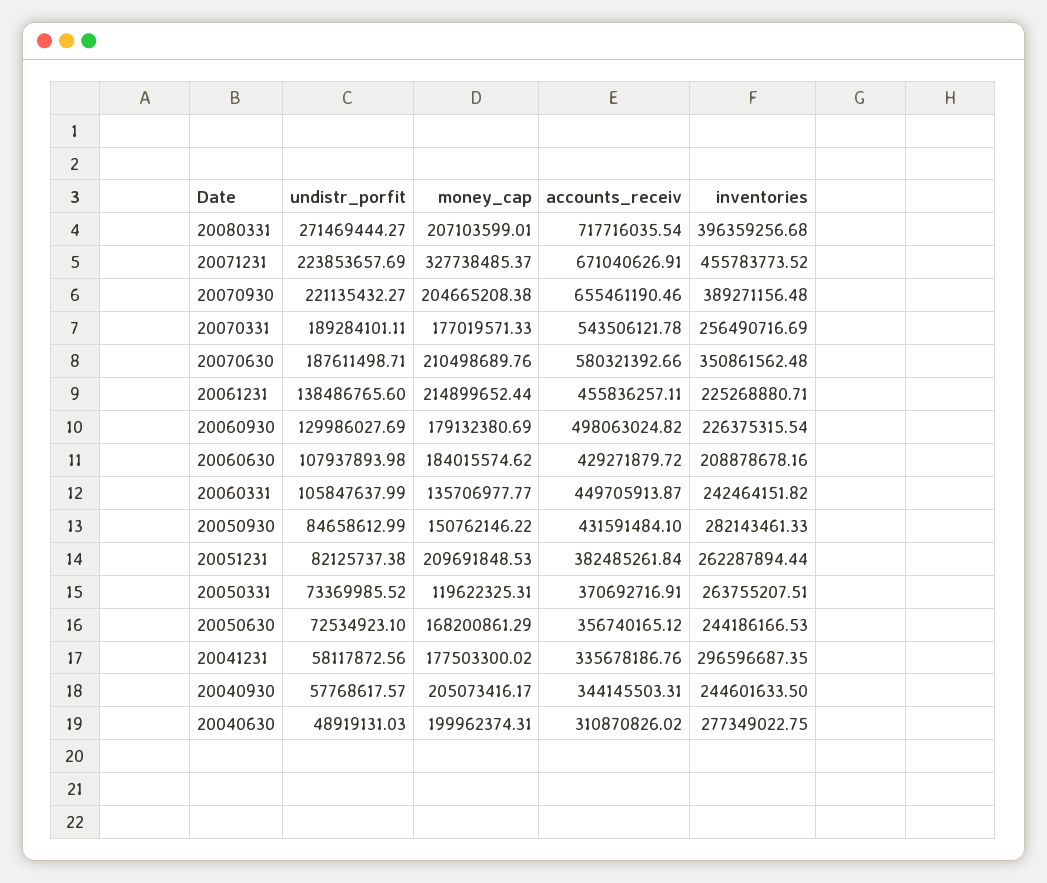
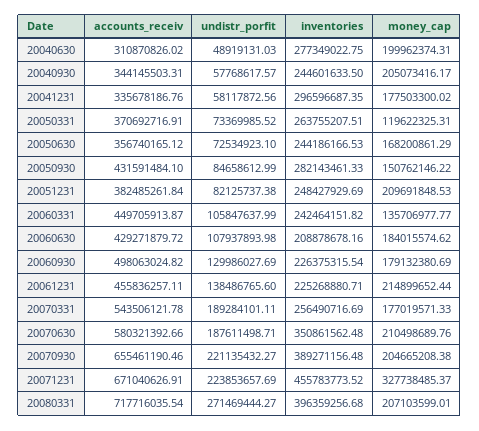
  {
    "undistr_porfit": {
      "20080331": 271469444.27,
      "20071231": 223853657.69,
      "20070930": 221135432.27,
      "20070331": 189284101.11,
      "20070630": 187611498.71,
      "20061231": 138486765.6,
      "20060930": 129986027.69,
      "20060630": 107937893.98,
      "20060331": 105847637.99,
      "20050930": 84658612.99,
      "20051231": 82125737.38,
      "20050331": 73369985.52,
      "20050630": 72534923.1,
      "20041231": 58117872.56,
      "20040930": 57768617.57,
      "20040630": 48919131.03
    },
    "money_cap": {
      "20080331": 207103599.01,
      "20071231": 327738485.37,
      "20070930": 204665208.38,
      "20070331": 177019571.33,
      "20070630": 210498689.76,
      "20061231": 214899652.44,
      "20060930": 179132380.69,
      "20060630": 184015574.62,
      "20060331": 135706977.77,
      "20050930": 150762146.22,
      "20051231": 209691848.53,
      "20050331": 119622325.31,
      "20050630": 168200861.29,
      "20041231": 177503300.02,
      "20040930": 205073416.17,
      "20040630": 199962374.31
    },
    "accounts_receiv": {
      "20080331": 717716035.54,
      "20071231": 671040626.91,
      "20070930": 655461190.46,
      "20070331": 543506121.78,
      "20070630": 580321392.66,
      "20061231": 455836257.11,
      "20060930": 498063024.82,
      "20060630": 429271879.72,
      "20060331": 449705913.87,
      "20050930": 431591484.1,
      "20051231": 382485261.84,
      "20050331": 370692716.91,
      "20050630": 356740165.12,
      "20041231": 335678186.76,
      "20040930": 344145503.31,
      "20040630": 310870826.02
    },
    "inventories": {
      "20080331": 396359256.68,
      "20071231": 455783773.52,
      "20070930": 389271156.48,
      "20070331": 256490716.69,
      "20070630": 350861562.48,
      "20061231": 225268880.71,
      "20060930": 226375315.54,
      "20060630": 208878678.16,
      "20060331": 242464151.82,
      "20050930": 282143461.33,
-     "20051231": 262287894.44,
+     "20051231": 248427929.69,
      "20050331": 263755207.51,
      "20050630": 244186166.53,
      "20041231": 296596687.35,
      "20040930": 244601633.5,
      "20040630": 277349022.75
    }
  }

